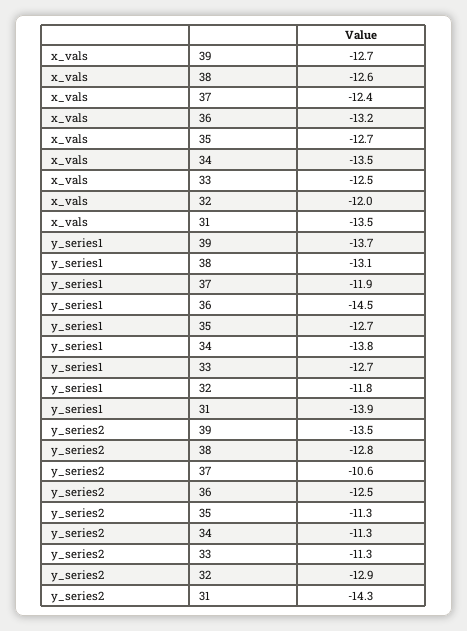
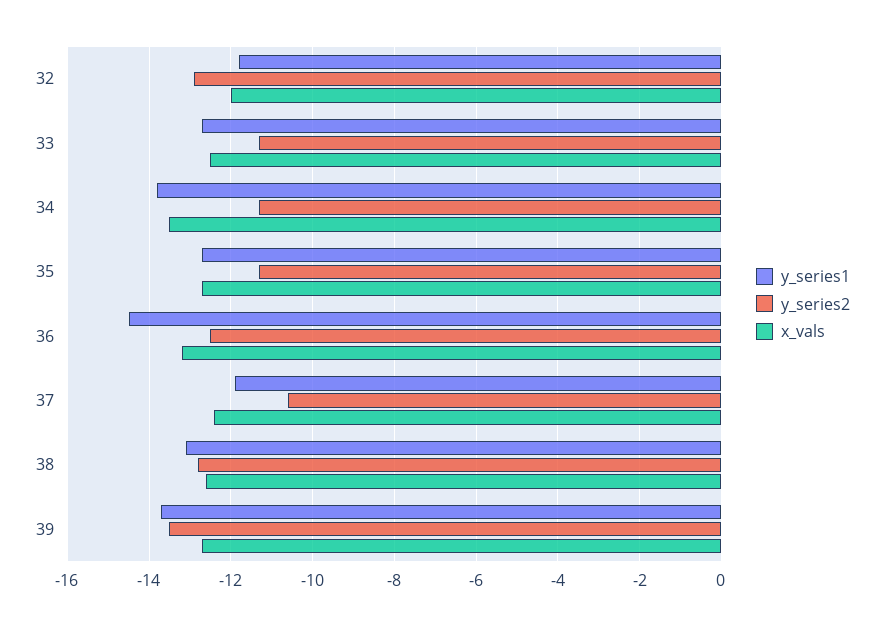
  {
    "x_vals": {
      "39": -12.7,
      "38": -12.6,
      "37": -12.4,
      "36": -13.2,
      "35": -12.7,
      "34": -13.5,
      "33": -12.5,
-     "32": -12,
+     "32": -12
-     "31": -13.5
    },
    "y_series1": {
      "39": -13.7,
      "38": -13.1,
      "37": -11.9,
      "36": -14.5,
      "35": -12.7,
      "34": -13.8,
      "33": -12.7,
-     "32": -11.8,
+     "32": -11.8
-     "31": -13.9
    },
    "y_series2": {
      "39": -13.5,
      "38": -12.8,
      "37": -10.6,
      "36": -12.5,
      "35": -11.3,
      "34": -11.3,
      "33": -11.3,
-     "32": -12.9,
+     "32": -12.9
-     "31": -14.3
    }
  }

